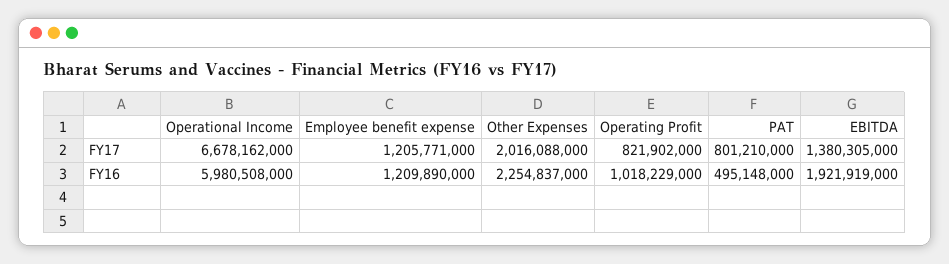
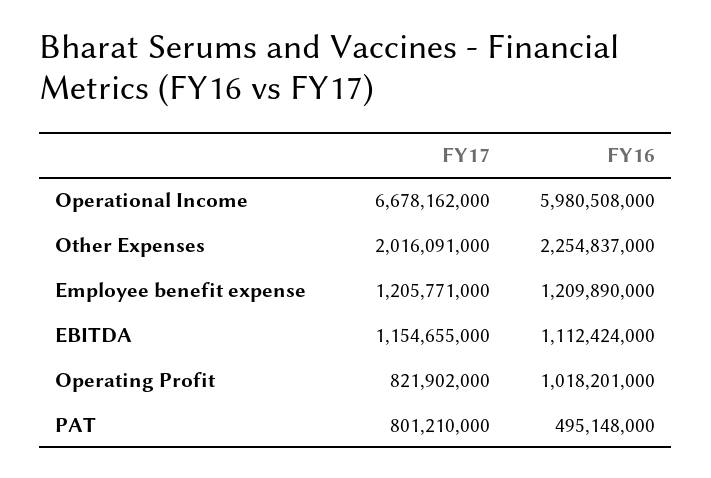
  {
    "Operational Income": {
      "FY17": 6678162000,
      "FY16": 5980508000
    },
    "Employee benefit expense": {
      "FY17": 1205771000,
      "FY16": 1209890000
    },
    "Other Expenses": {
-     "FY17": 2016088000,
+     "FY17": 2016091000,
      "FY16": 2254837000
    },
    "Operating Profit": {
      "FY17": 821902000,
-     "FY16": 1018229000
+     "FY16": 1018201000
    },
    "PAT": {
      "FY17": 801210000,
      "FY16": 495148000
    },
    "EBITDA": {
-     "FY17": 1380305000,
+     "FY17": 1154655000,
-     "FY16": 1921919000
+     "FY16": 1112424000
    }
  }

